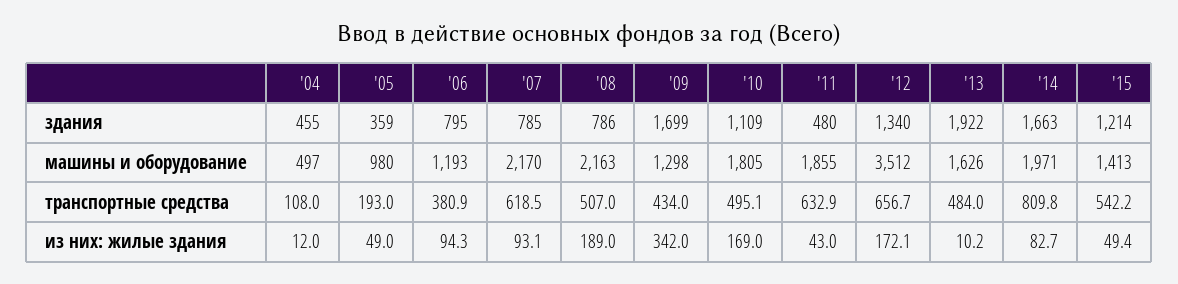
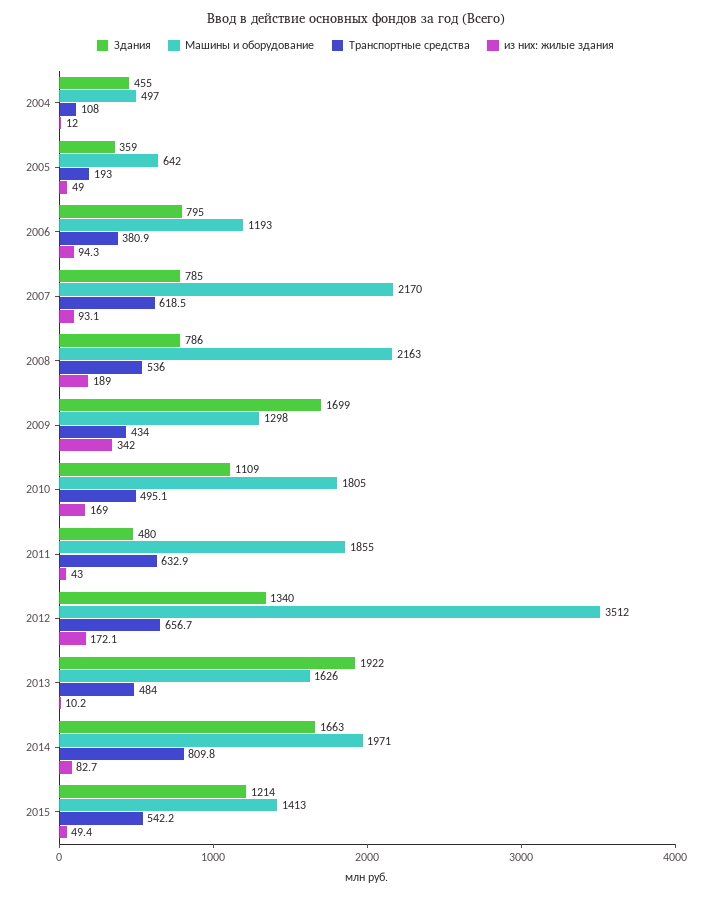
  {
    "здания": {
      "'04": 455,
      "'05": 359,
      "'06": 795,
      "'07": 785,
      "'08": 786,
      "'09": 1699,
      "'10": 1109,
      "'11": 480,
      "'12": 1340,
      "'13": 1922,
      "'14": 1663,
      "'15": 1214
    },
    "машины и оборудование": {
      "'04": 497,
-     "'05": 980,
+     "'05": 642,
      "'06": 1193,
      "'07": 2170,
      "'08": 2163,
      "'09": 1298,
      "'10": 1805,
      "'11": 1855,
      "'12": 3512,
      "'13": 1626,
      "'14": 1971,
      "'15": 1413
    },
    "транспортные средства": {
      "'04": 108,
      "'05": 193,
      "'06": 380.9,
      "'07": 618.5,
-     "'08": 507,
+     "'08": 536,
      "'09": 434,
      "'10": 495.1,
      "'11": 632.9,
      "'12": 656.7,
      "'13": 484,
      "'14": 809.8,
      "'15": 542.2
    },
    "из них: жилые здания": {
      "'04": 12,
      "'05": 49,
      "'06": 94.3,
      "'07": 93.1,
      "'08": 189,
      "'09": 342,
      "'10": 169,
      "'11": 43,
      "'12": 172.1,
      "'13": 10.2,
      "'14": 82.7,
      "'15": 49.4
    }
  }

